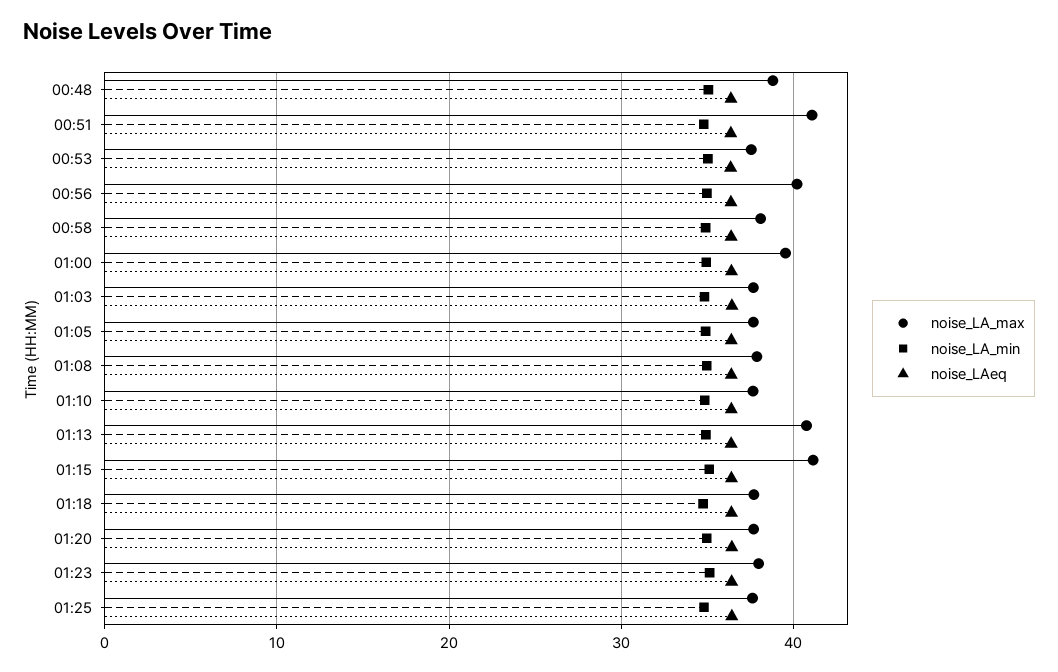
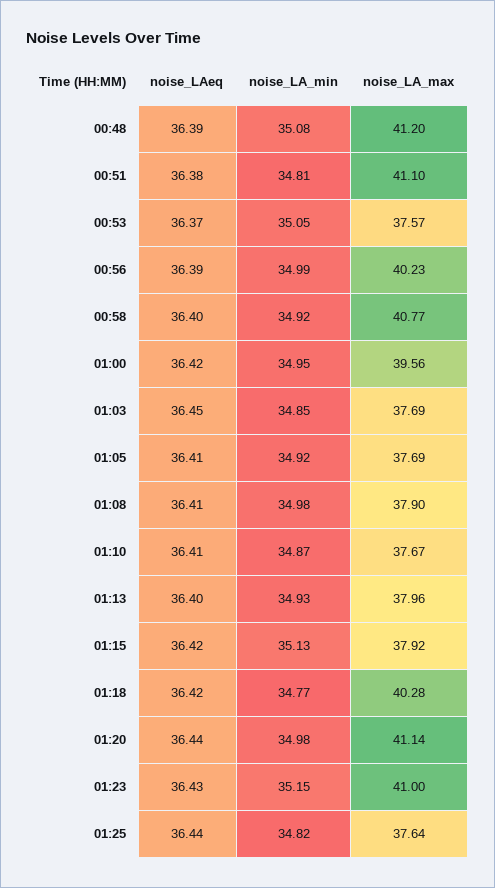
  {
    "noise_LA_max": {
-     "00:48": 39,
+     "00:48": 41.2,
      "00:51": 41.1,
      "00:53": 37.57,
      "00:56": 40.23,
-     "00:58": 38,
+     "00:58": 40.77,
      "01:00": 39.56,
      "01:03": 37.69,
      "01:05": 37.69,
      "01:08": 37.9,
      "01:10": 37.67,
-     "01:13": 41,
+     "01:13": 37.96,
-     "01:15": 41,
+     "01:15": 37.92,
-     "01:18": 38,
+     "01:18": 40.28,
-     "01:20": 38,
+     "01:20": 41.14,
-     "01:23": 38,
+     "01:23": 41,
      "01:25": 37.64
    },
    "noise_LA_min": {
      "00:48": 35.08,
      "00:51": 34.81,
      "00:53": 35.05,
      "00:56": 34.99,
      "00:58": 34.92,
      "01:00": 34.95,
      "01:03": 34.85,
      "01:05": 34.92,
      "01:08": 34.98,
      "01:10": 34.87,
      "01:13": 34.93,
      "01:15": 35.13,
      "01:18": 34.77,
      "01:20": 34.98,
      "01:23": 35.15,
      "01:25": 34.82
    },
    "noise_LAeq": {
      "00:48": 36.39,
      "00:51": 36.38,
      "00:53": 36.37,
      "00:56": 36.39,
      "00:58": 36.4,
      "01:00": 36.42,
      "01:03": 36.45,
      "01:05": 36.41,
      "01:08": 36.41,
      "01:10": 36.41,
      "01:13": 36.4,
      "01:15": 36.42,
      "01:18": 36.42,
      "01:20": 36.44,
      "01:23": 36.43,
      "01:25": 36.44
    }
  }

